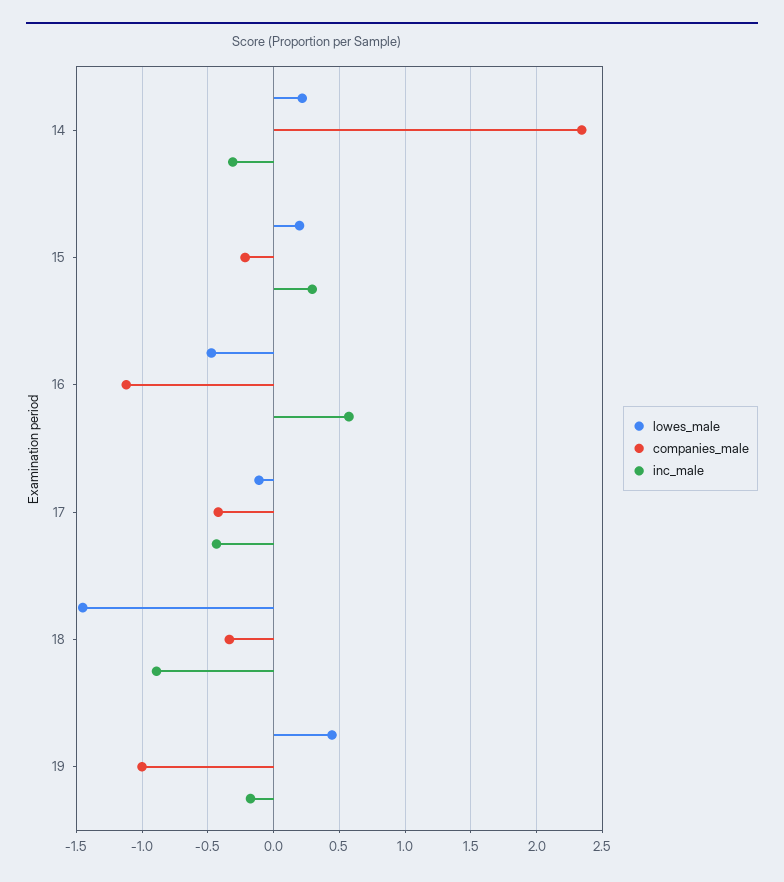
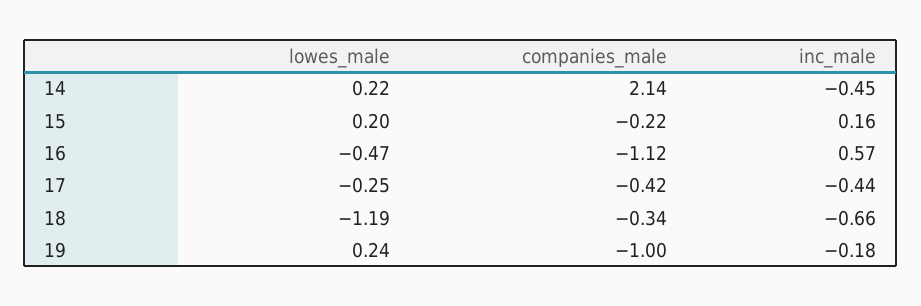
  {
    "lowes_male": {
      "14": 0.22,
      "15": 0.2,
      "16": -0.47,
-     "17": -0.1,
+     "17": -0.25,
-     "18": -1.45,
+     "18": -1.19,
-     "19": 0.45
+     "19": 0.24
    },
    "companies_male": {
-     "14": 2.35,
+     "14": 2.14,
      "15": -0.22,
      "16": -1.12,
      "17": -0.42,
      "18": -0.34,
      "19": -1
    },
    "inc_male": {
-     "14": -0.3,
+     "14": -0.45,
-     "15": 0.3,
+     "15": 0.16,
      "16": 0.57,
      "17": -0.44,
-     "18": -0.9,
+     "18": -0.66,
      "19": -0.18
    }
  }

